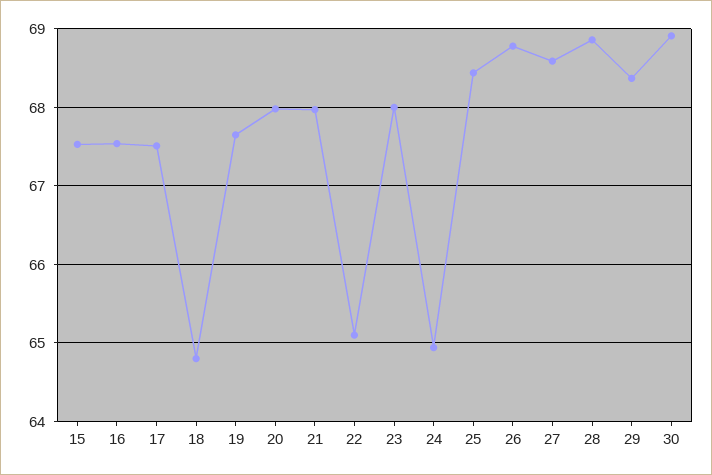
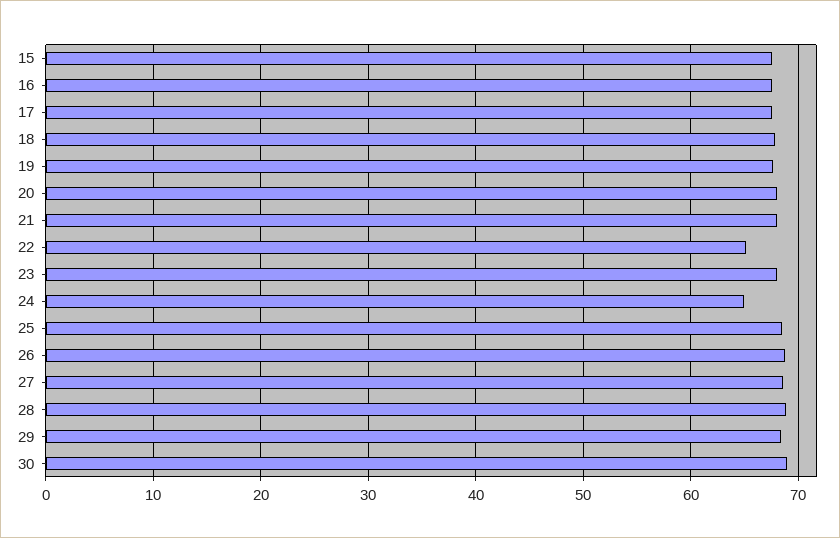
  {
    "15": 67.5,
    "16": 67.5,
    "17": 67.5,
-   "18": 64.8,
+   "18": 68,
    "19": 67.7,
    "20": 68,
    "21": 68,
    "22": 65.1,
    "23": 68,
    "24": 64.9,
    "25": 68.4,
    "26": 68.8,
    "27": 68.6,
    "28": 68.9,
    "29": 68.4,
    "30": 68.9
  }

